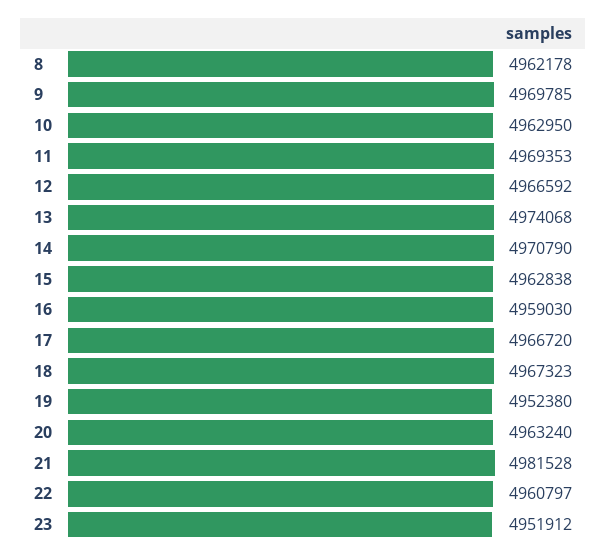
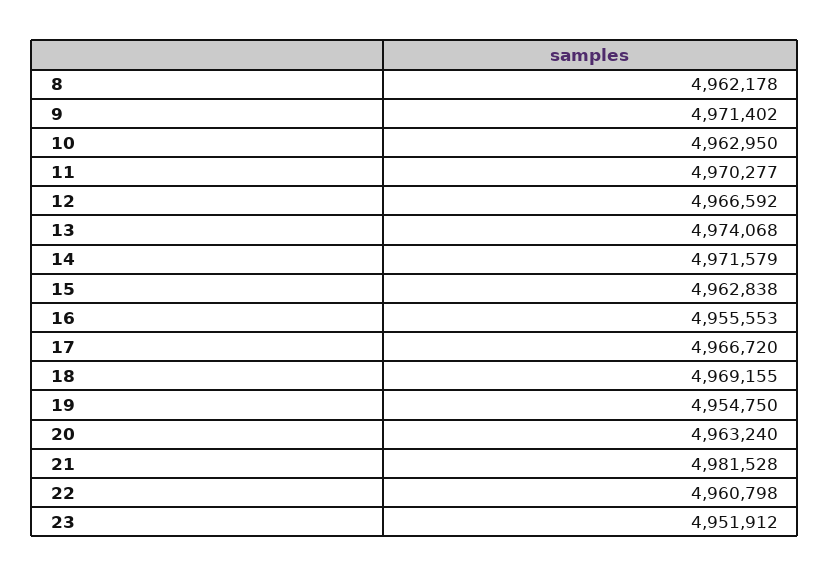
  {
    "8": 4962178,
-   "9": 4969785,
+   "9": 4971402,
    "10": 4962950,
-   "11": 4969353,
+   "11": 4970277,
    "12": 4966592,
    "13": 4974068,
-   "14": 4970790,
+   "14": 4971579,
    "15": 4962838,
-   "16": 4959030,
+   "16": 4955553,
    "17": 4966720,
-   "18": 4967323,
+   "18": 4969155,
-   "19": 4952380,
+   "19": 4954750,
    "20": 4963240,
    "21": 4981528,
-   "22": 4960797,
+   "22": 4960798,
    "23": 4951912
  }

